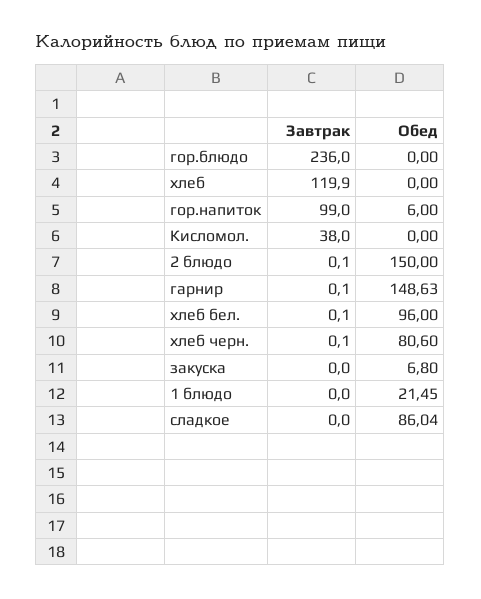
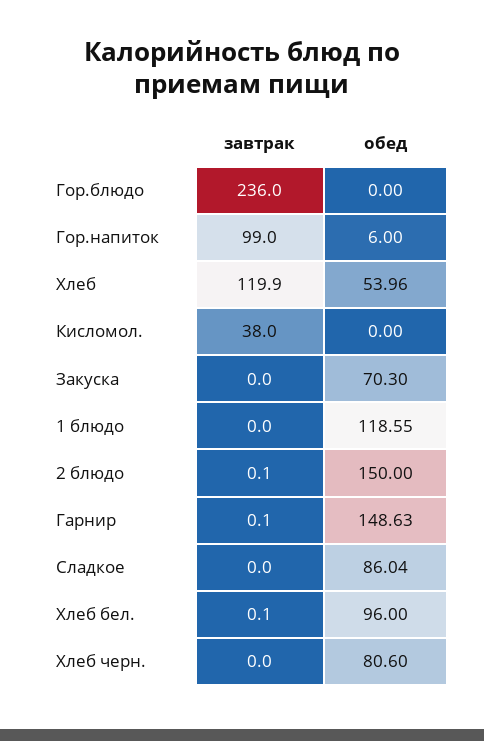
  {
    "Завтрак": {
      "гор.блюдо": 236,
      "хлеб": 119.9,
      "гор.напиток": 99,
      "Кисломол.": 38,
      "2 блюдо": 0.1,
      "гарнир": 0.1,
      "хлеб бел.": 0.1,
-     "хлеб черн.": 0.1,
+     "хлеб черн.": 0,
      "закуска": 0,
      "1 блюдо": 0,
      "сладкое": 0
    },
    "Обед": {
      "гор.блюдо": 0,
-     "хлеб": 0,
+     "хлеб": 53.96,
      "гор.напиток": 6,
      "Кисломол.": 0,
      "2 блюдо": 150,
      "гарнир": 148.63,
      "хлеб бел.": 96,
      "хлеб черн.": 80.6,
-     "закуска": 6.8,
+     "закуска": 70.3,
-     "1 блюдо": 21.45,
+     "1 блюдо": 118.55,
      "сладкое": 86.04
    }
  }

